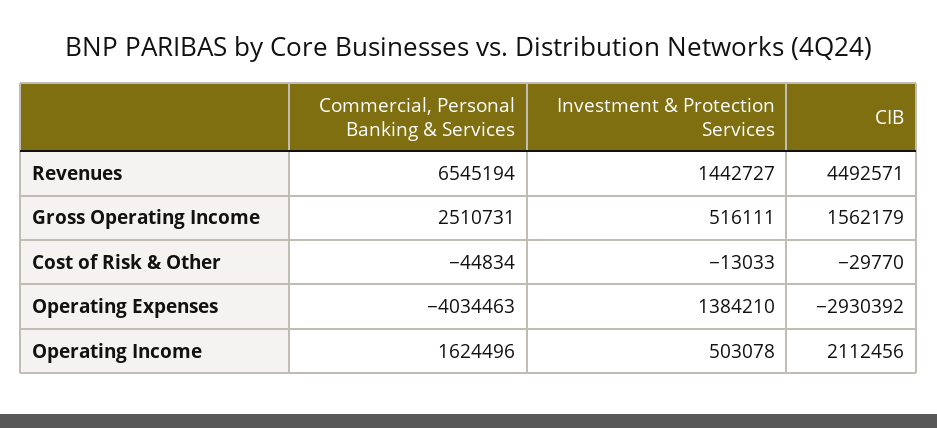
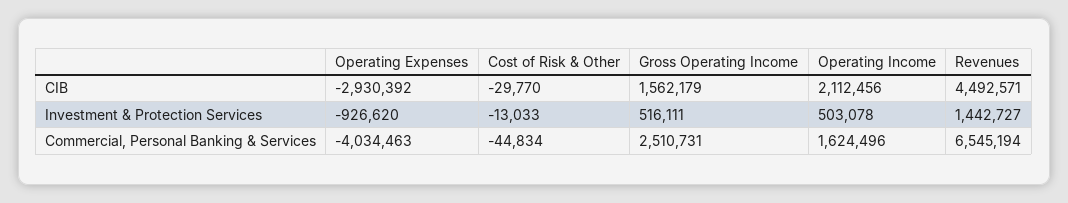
  {
    "Commercial, Personal Banking & Services": {
      "Revenues": 6545194,
      "Gross Operating Income": 2510731,
      "Cost of Risk & Other": -44834,
      "Operating Expenses": -4034463,
      "Operating Income": 1624496
    },
    "Investment & Protection Services": {
      "Revenues": 1442727,
      "Gross Operating Income": 516111,
      "Cost of Risk & Other": -13033,
-     "Operating Expenses": 1384210,
+     "Operating Expenses": -926620,
      "Operating Income": 503078
    },
    "CIB": {
      "Revenues": 4492571,
      "Gross Operating Income": 1562179,
      "Cost of Risk & Other": -29770,
      "Operating Expenses": -2930392,
      "Operating Income": 2112456
    }
  }

